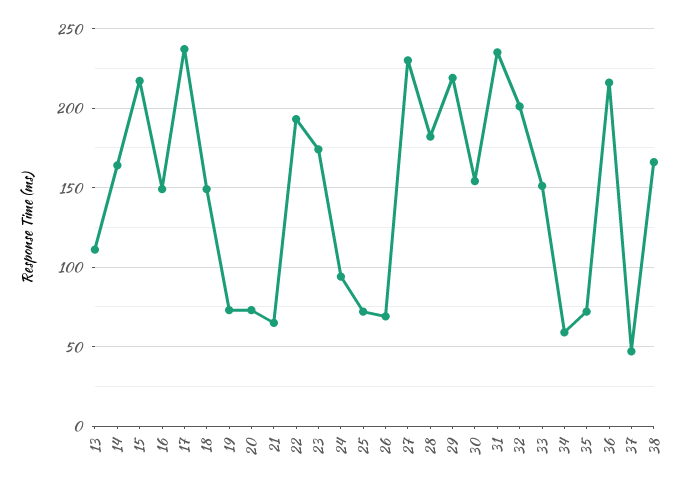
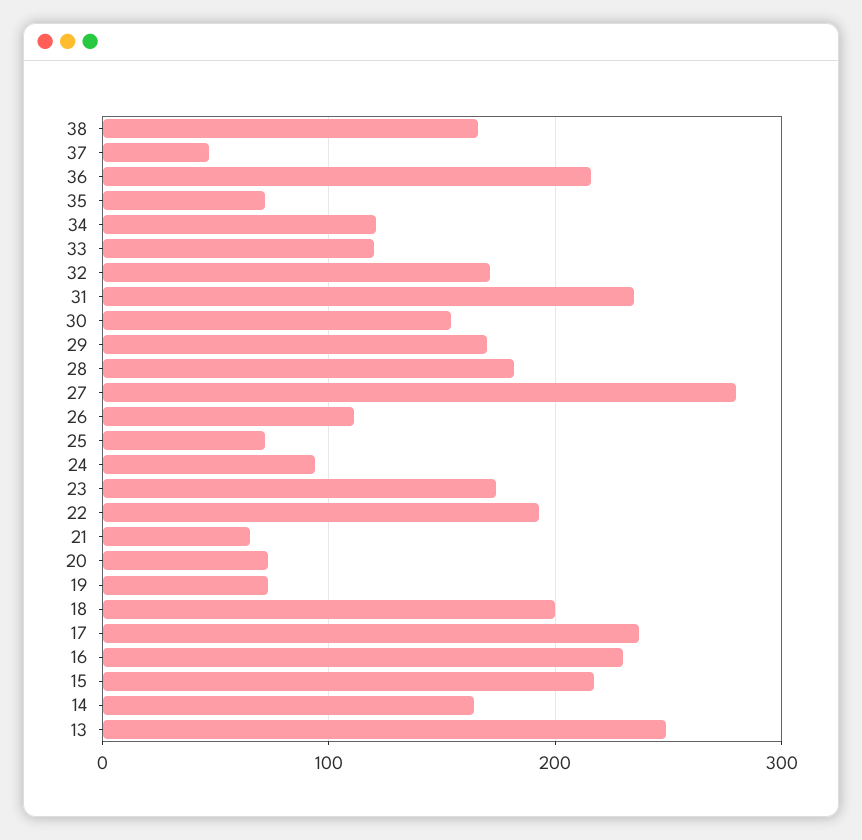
  {
-   "13": 110,
+   "13": 250,
    "14": 165,
    "15": 215,
-   "16": 150,
+   "16": 230,
    "17": 235,
-   "18": 150,
+   "18": 200,
    "19": 75,
    "20": 75,
    "21": 65,
    "22": 195,
    "23": 175,
    "24": 95,
    "25": 70,
-   "26": 70,
+   "26": 110,
-   "27": 230,
+   "27": 280,
    "28": 180,
-   "29": 220,
+   "29": 170,
    "30": 155,
    "31": 235,
-   "32": 200,
+   "32": 170,
-   "33": 150,
+   "33": 120,
-   "34": 60,
+   "34": 120,
    "35": 70,
    "36": 215,
    "37": 45,
    "38": 165
  }

